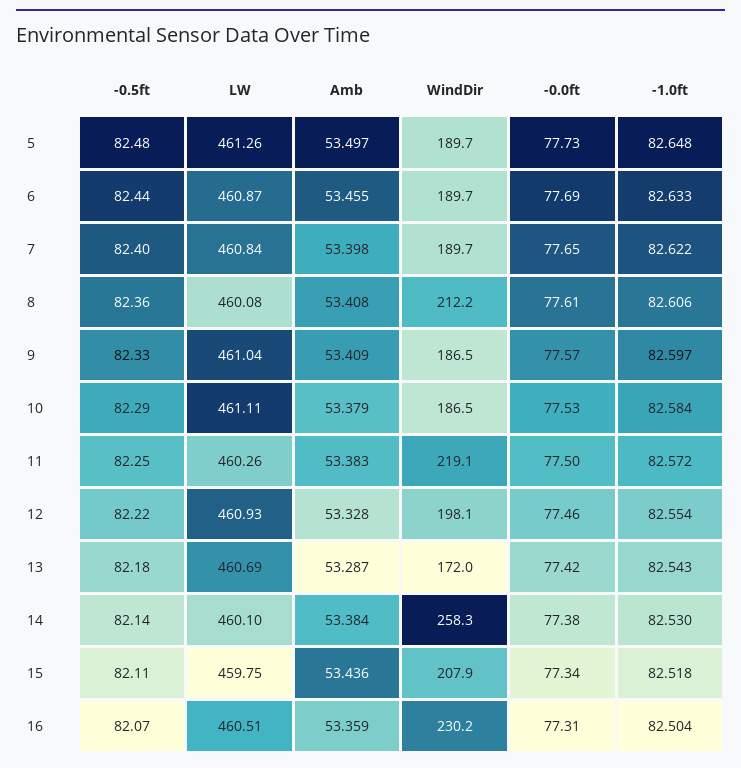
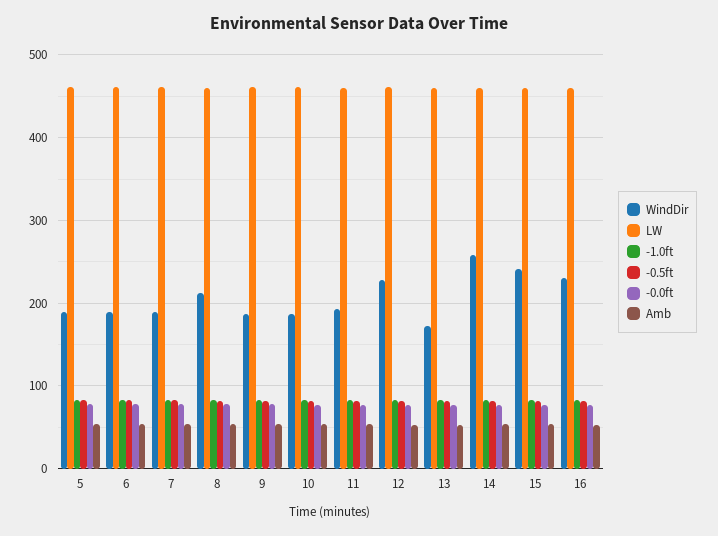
  {
    "-0.5ft": {
      "5": 82.48,
      "6": 82.44,
      "7": 82.4,
      "8": 82.36,
      "9": 82.33,
      "10": 82.29,
      "11": 82.25,
      "12": 82.22,
      "13": 82.18,
      "14": 82.14,
      "15": 82.11,
      "16": 82.07
    },
    "LW": {
      "5": 461.26,
      "6": 460.87,
      "7": 460.84,
      "8": 460.08,
      "9": 461.04,
      "10": 461.11,
      "11": 460.26,
      "12": 460.93,
      "13": 460.69,
      "14": 460.1,
      "15": 459.75,
      "16": 460.51
    },
    "Amb": {
      "5": 53.497,
      "6": 53.455,
      "7": 53.398,
      "8": 53.408,
      "9": 53.409,
      "10": 53.379,
      "11": 53.383,
      "12": 53.328,
      "13": 53.287,
      "14": 53.384,
      "15": 53.436,
      "16": 53.359
    },
    "WindDir": {
      "5": 189.7,
      "6": 189.7,
      "7": 189.7,
      "8": 212.2,
      "9": 186.5,
      "10": 186.5,
-     "11": 219.1,
+     "11": 190,
-     "12": 198.1,
+     "12": 230,
      "13": 172,
      "14": 258.3,
-     "15": 207.9,
+     "15": 240,
      "16": 230.2
    },
    "-0.0ft": {
      "5": 77.73,
      "6": 77.69,
      "7": 77.65,
      "8": 77.61,
      "9": 77.57,
      "10": 77.53,
      "11": 77.5,
      "12": 77.46,
      "13": 77.42,
      "14": 77.38,
      "15": 77.34,
      "16": 77.31
    },
    "-1.0ft": {
      "5": 82.648,
      "6": 82.633,
      "7": 82.622,
      "8": 82.606,
      "9": 82.597,
      "10": 82.584,
      "11": 82.572,
      "12": 82.554,
      "13": 82.543,
      "14": 82.53,
      "15": 82.518,
      "16": 82.504
    }
  }

